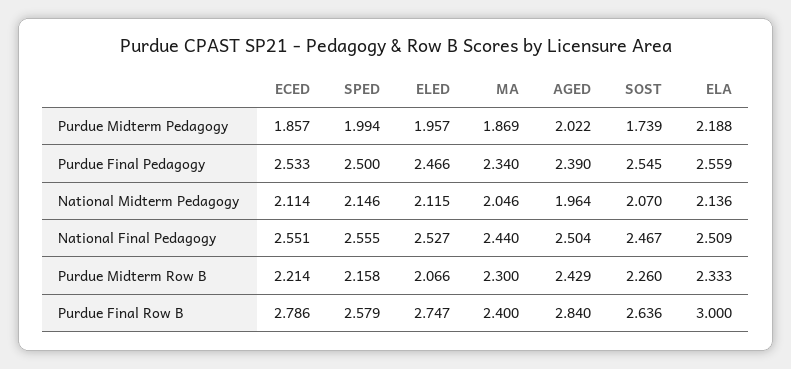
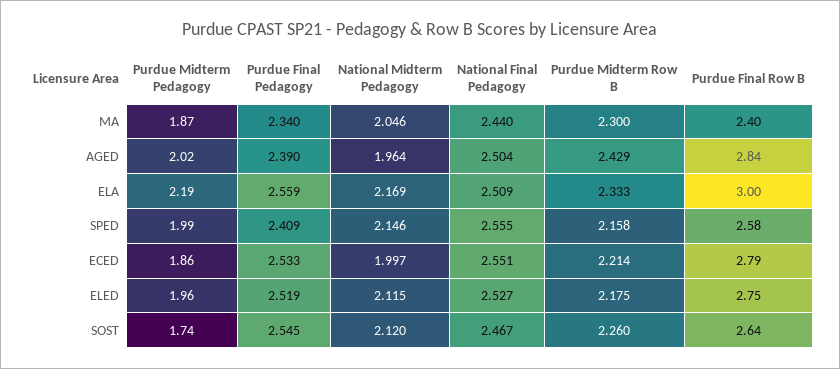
  {
    "ECED": {
      "Purdue Midterm Pedagogy": 1.857,
      "Purdue Final Pedagogy": 2.533,
-     "National Midterm Pedagogy": 2.114,
+     "National Midterm Pedagogy": 1.997,
      "National Final Pedagogy": 2.551,
      "Purdue Midterm Row B": 2.214,
      "Purdue Final Row B": 2.786
    },
    "SPED": {
      "Purdue Midterm Pedagogy": 1.994,
-     "Purdue Final Pedagogy": 2.5,
+     "Purdue Final Pedagogy": 2.409,
      "National Midterm Pedagogy": 2.146,
      "National Final Pedagogy": 2.555,
      "Purdue Midterm Row B": 2.158,
      "Purdue Final Row B": 2.579
    },
    "ELED": {
      "Purdue Midterm Pedagogy": 1.957,
-     "Purdue Final Pedagogy": 2.466,
+     "Purdue Final Pedagogy": 2.519,
      "National Midterm Pedagogy": 2.115,
      "National Final Pedagogy": 2.527,
-     "Purdue Midterm Row B": 2.066,
+     "Purdue Midterm Row B": 2.175,
      "Purdue Final Row B": 2.747
    },
    "MA": {
      "Purdue Midterm Pedagogy": 1.869,
      "Purdue Final Pedagogy": 2.34,
      "National Midterm Pedagogy": 2.046,
      "National Final Pedagogy": 2.44,
      "Purdue Midterm Row B": 2.3,
      "Purdue Final Row B": 2.4
    },
    "AGED": {
      "Purdue Midterm Pedagogy": 2.022,
      "Purdue Final Pedagogy": 2.39,
      "National Midterm Pedagogy": 1.964,
      "National Final Pedagogy": 2.504,
      "Purdue Midterm Row B": 2.429,
      "Purdue Final Row B": 2.84
    },
    "SOST": {
      "Purdue Midterm Pedagogy": 1.739,
      "Purdue Final Pedagogy": 2.545,
-     "National Midterm Pedagogy": 2.07,
+     "National Midterm Pedagogy": 2.12,
      "National Final Pedagogy": 2.467,
      "Purdue Midterm Row B": 2.26,
      "Purdue Final Row B": 2.636
    },
    "ELA": {
      "Purdue Midterm Pedagogy": 2.188,
      "Purdue Final Pedagogy": 2.559,
-     "National Midterm Pedagogy": 2.136,
+     "National Midterm Pedagogy": 2.169,
      "National Final Pedagogy": 2.509,
      "Purdue Midterm Row B": 2.333,
      "Purdue Final Row B": 3
    }
  }

